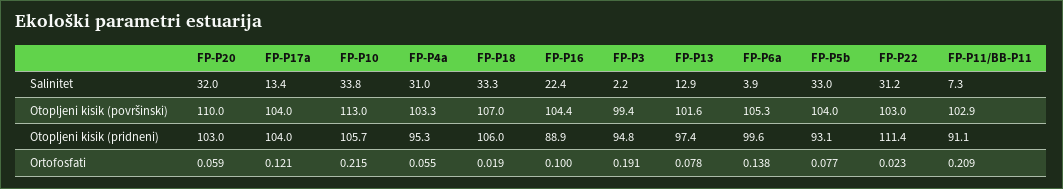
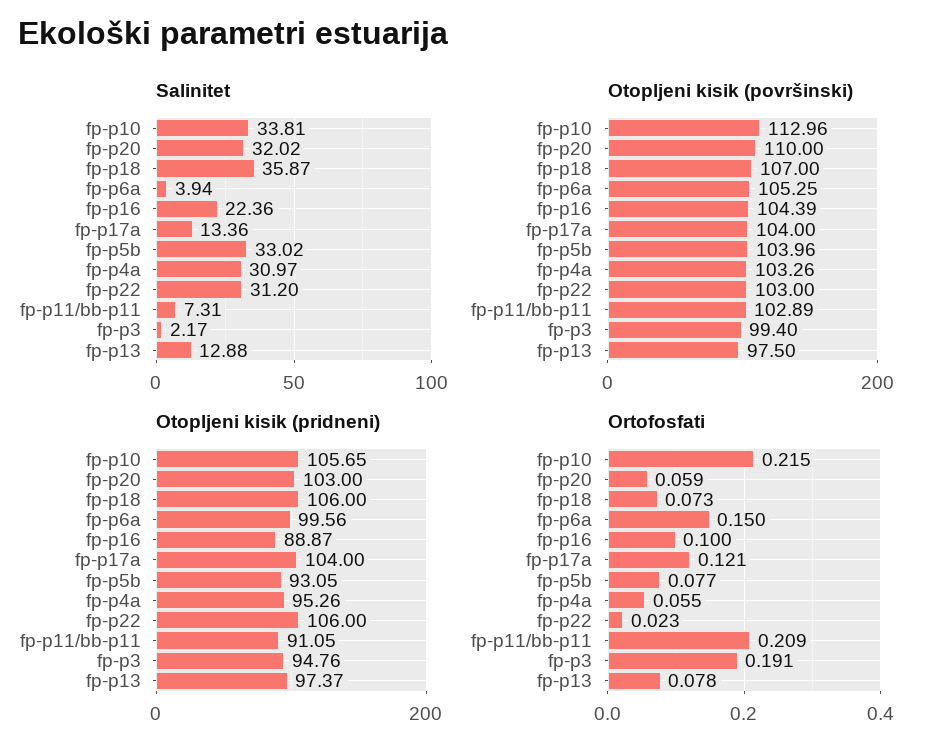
  {
    "Salinitet": {
      "FP-P20": 32.02,
      "FP-P17a": 13.36,
      "FP-P10": 33.81,
      "FP-P4a": 30.97,
-     "FP-P18": 33.3,
+     "FP-P18": 35.87,
      "FP-P16": 22.36,
      "FP-P3": 2.17,
      "FP-P13": 12.88,
      "FP-P6a": 3.94,
      "FP-P5b": 33.02,
      "FP-P22": 31.2,
      "FP-P11/BB-P11": 7.31
    },
    "Otopljeni kisik (površinski)": {
      "FP-P20": 110,
      "FP-P17a": 104,
      "FP-P10": 112.96,
      "FP-P4a": 103.26,
      "FP-P18": 107,
      "FP-P16": 104.39,
      "FP-P3": 99.4,
-     "FP-P13": 101.6,
+     "FP-P13": 97.5,
      "FP-P6a": 105.25,
      "FP-P5b": 103.96,
      "FP-P22": 103,
      "FP-P11/BB-P11": 102.89
    },
    "Otopljeni kisik (pridneni)": {
      "FP-P20": 103,
      "FP-P17a": 104,
      "FP-P10": 105.65,
      "FP-P4a": 95.26,
      "FP-P18": 106,
      "FP-P16": 88.87,
      "FP-P3": 94.76,
      "FP-P13": 97.37,
      "FP-P6a": 99.56,
      "FP-P5b": 93.05,
-     "FP-P22": 111.4,
+     "FP-P22": 106,
      "FP-P11/BB-P11": 91.05
    },
    "Ortofosfati": {
      "FP-P20": 0.059,
      "FP-P17a": 0.121,
      "FP-P10": 0.215,
      "FP-P4a": 0.055,
-     "FP-P18": 0.019,
+     "FP-P18": 0.073,
      "FP-P16": 0.1,
      "FP-P3": 0.191,
      "FP-P13": 0.078,
-     "FP-P6a": 0.138,
+     "FP-P6a": 0.15,
      "FP-P5b": 0.077,
      "FP-P22": 0.023,
      "FP-P11/BB-P11": 0.209
    }
  }

